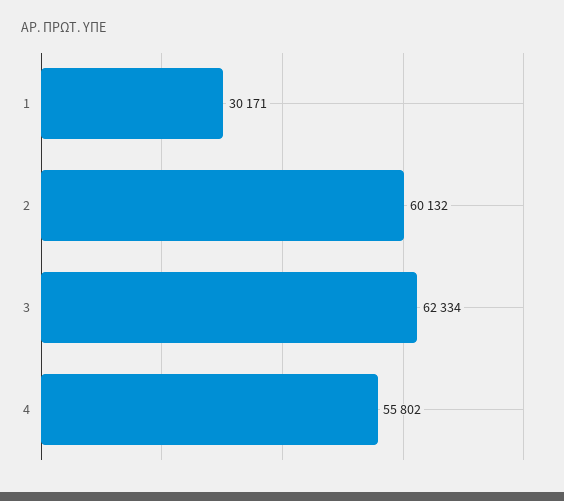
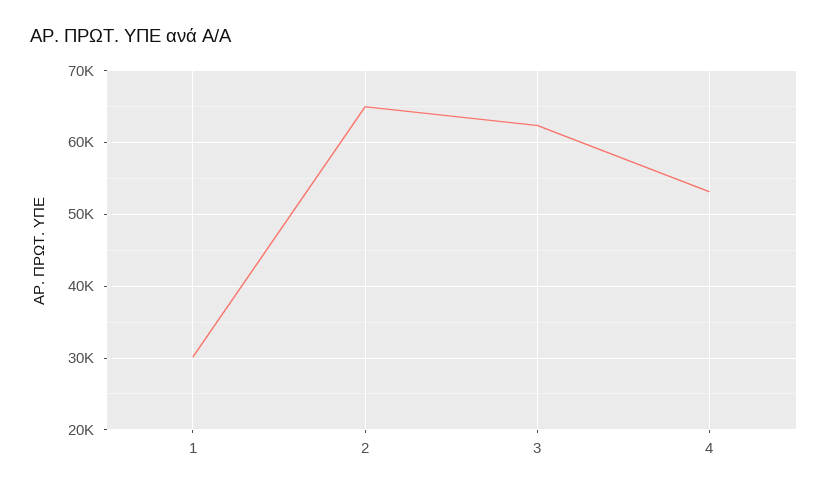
  {
    "1": 30171,
-   "2": 60132,
+   "2": 65000,
    "3": 62334,
-   "4": 55802
+   "4": 53000
  }

